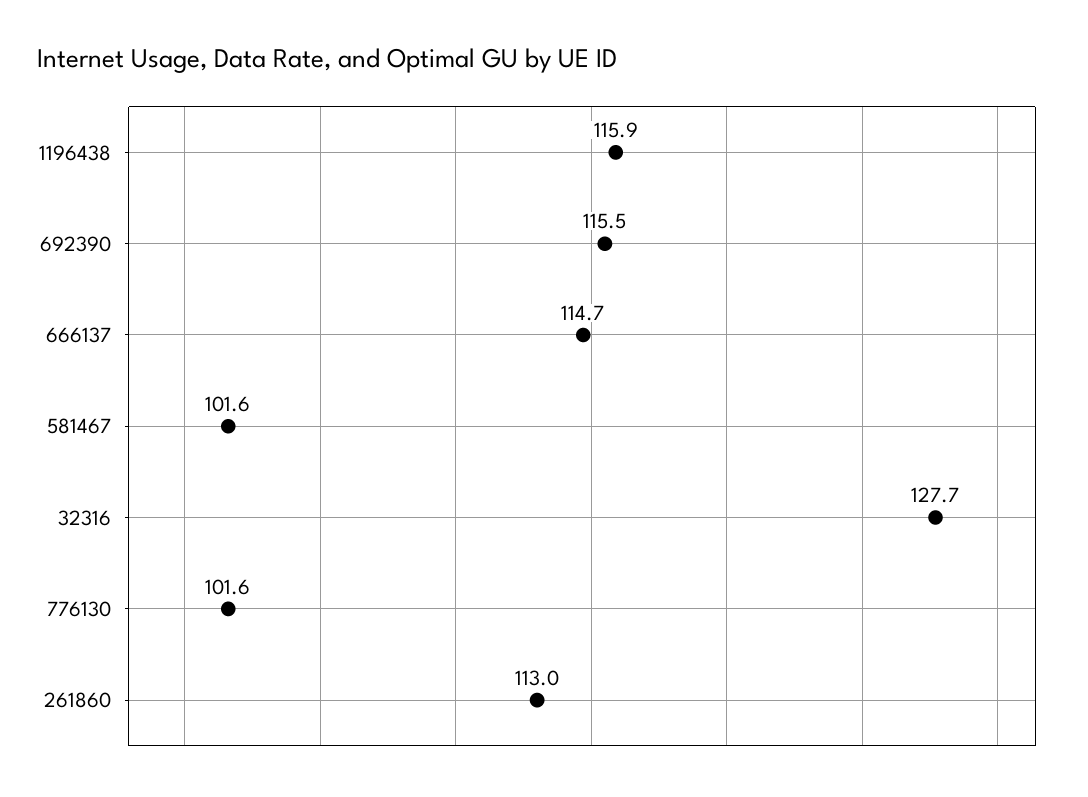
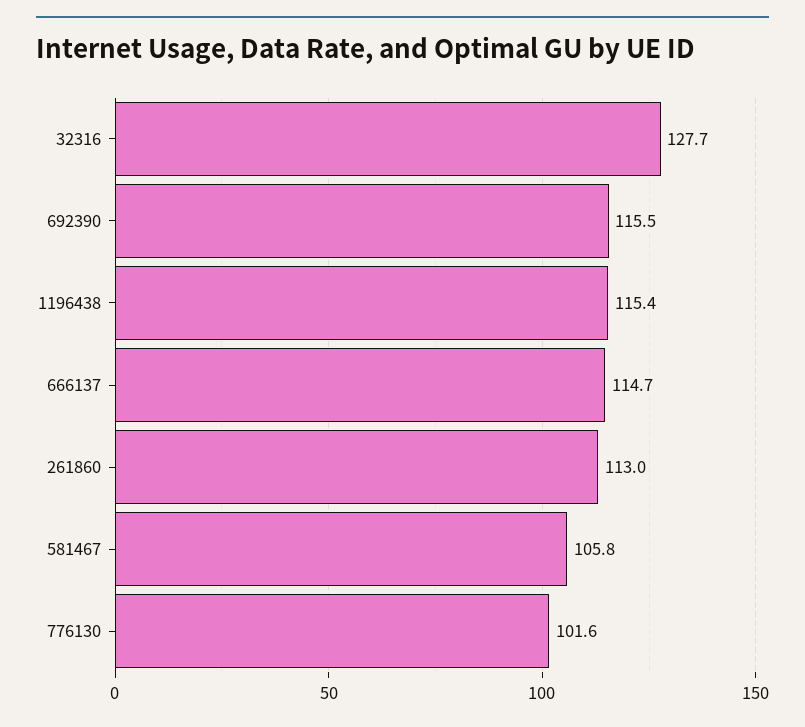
  {
-   "1196438": 115.9,
+   "1196438": 115.4,
    "692390": 115.5,
    "666137": 114.7,
-   "581467": 101.6,
+   "581467": 105.8,
    "32316": 127.7,
    "776130": 101.6,
    "261860": 113
  }

